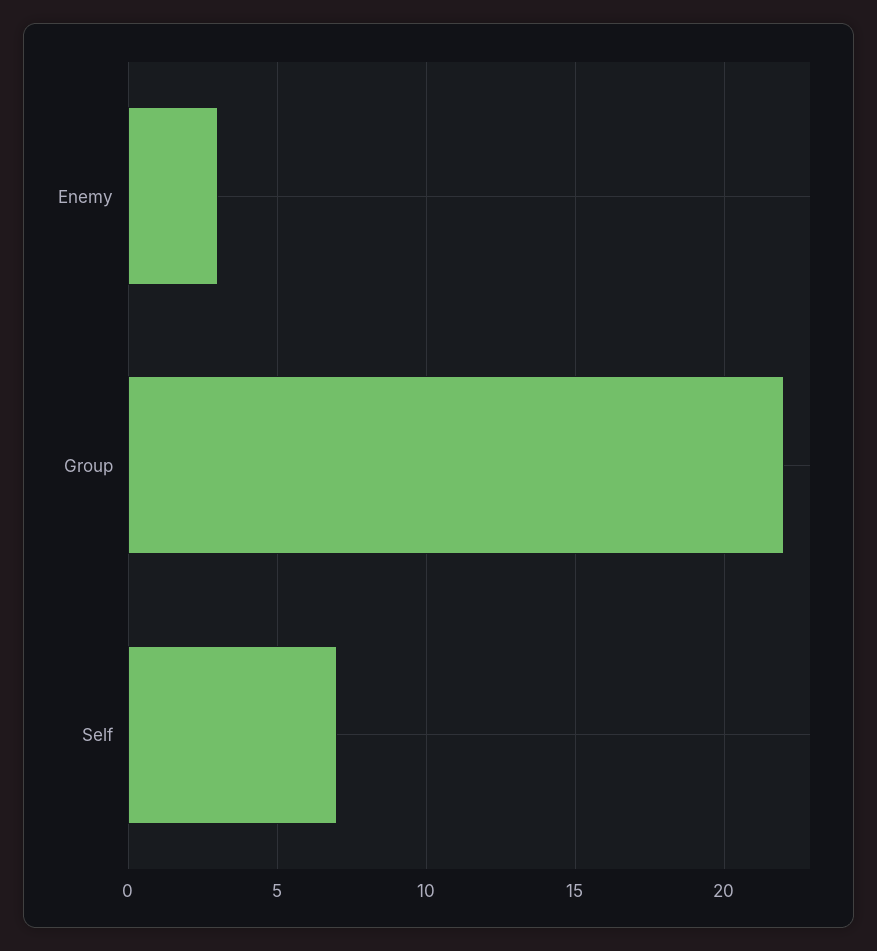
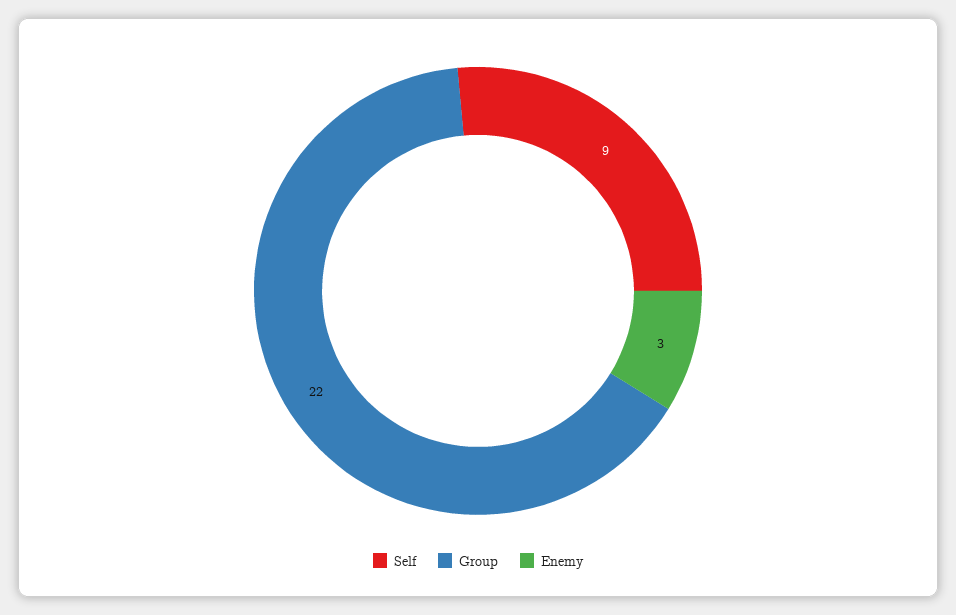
  {
    "Enemy": 3,
    "Group": 22,
-   "Self": 7
+   "Self": 9
  }

